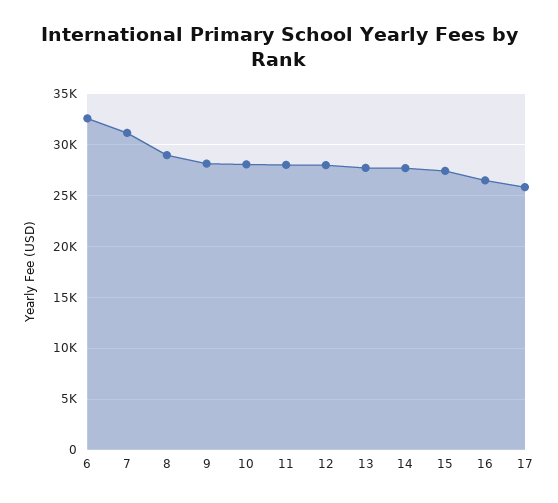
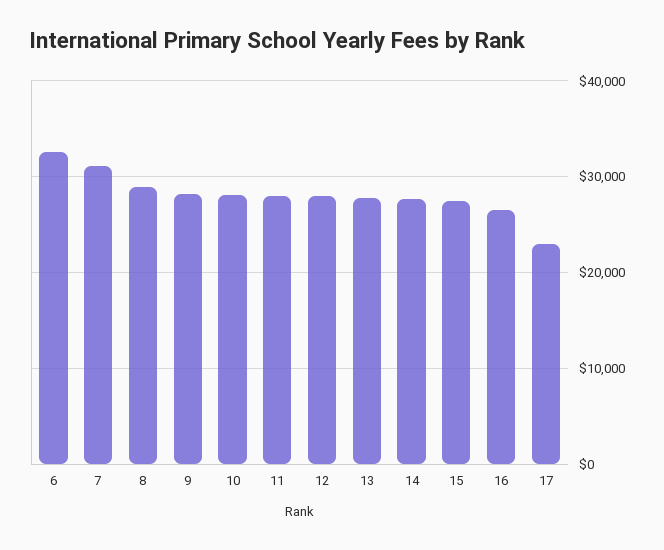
  {
    "6": 33000,
    "7": 31000,
    "8": 29000,
    "9": 28000,
    "10": 28000,
    "11": 28000,
    "12": 28000,
    "13": 28000,
    "14": 28000,
    "15": 27000,
    "16": 27000,
-   "17": 26000
+   "17": 23000
  }

